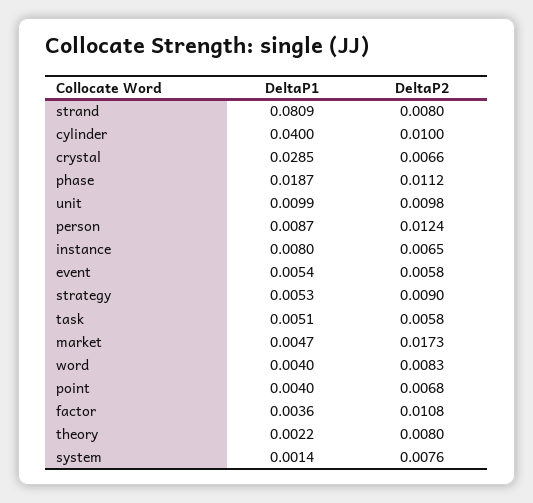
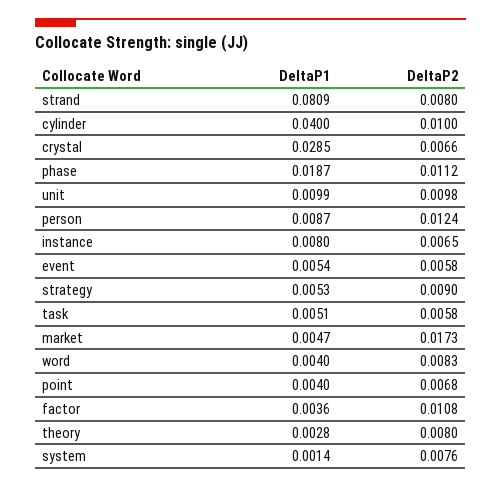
  {
    "DeltaP1": {
      "strand": 0.0809,
      "cylinder": 0.04,
      "crystal": 0.0285,
      "phase": 0.0187,
      "unit": 0.0099,
      "person": 0.0087,
      "instance": 0.008,
      "event": 0.0054,
      "strategy": 0.0053,
      "task": 0.0051,
      "market": 0.0047,
      "word": 0.004,
      "point": 0.004,
      "factor": 0.0036,
-     "theory": 0.0022,
+     "theory": 0.0028,
      "system": 0.0014
    },
    "DeltaP2": {
      "strand": 0.008,
      "cylinder": 0.01,
      "crystal": 0.0066,
      "phase": 0.0112,
      "unit": 0.0098,
      "person": 0.0124,
      "instance": 0.0065,
      "event": 0.0058,
      "strategy": 0.009,
      "task": 0.0058,
      "market": 0.0173,
      "word": 0.0083,
      "point": 0.0068,
      "factor": 0.0108,
      "theory": 0.008,
      "system": 0.0076
    }
  }

